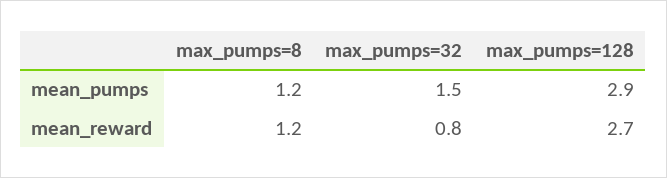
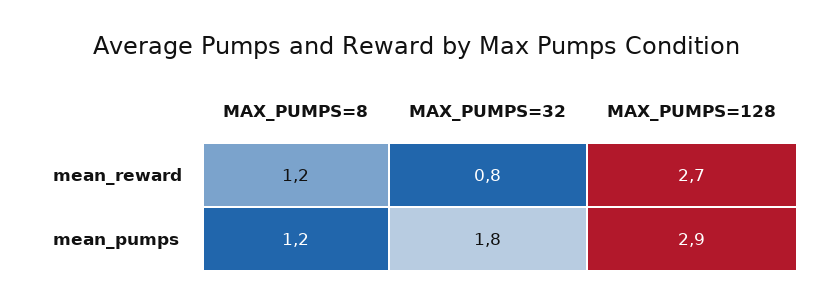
  {
    "max_pumps=8": {
      "mean_pumps": 1.2,
      "mean_reward": 1.2
    },
    "max_pumps=32": {
-     "mean_pumps": 1.5,
+     "mean_pumps": 1.8,
      "mean_reward": 0.8
    },
    "max_pumps=128": {
      "mean_pumps": 2.9,
      "mean_reward": 2.7
    }
  }

